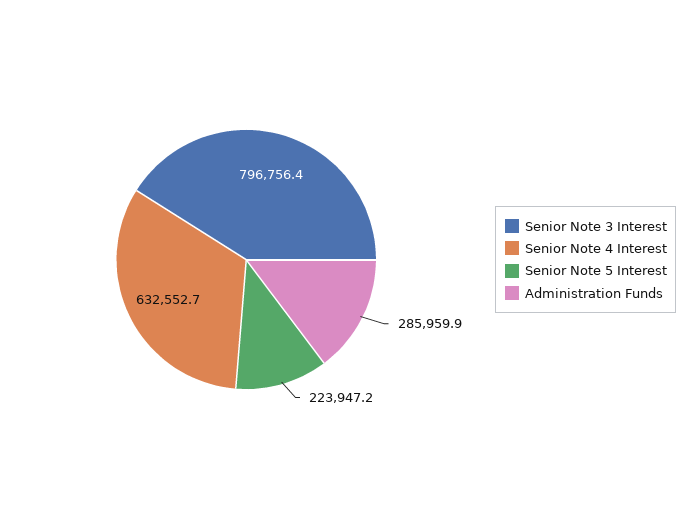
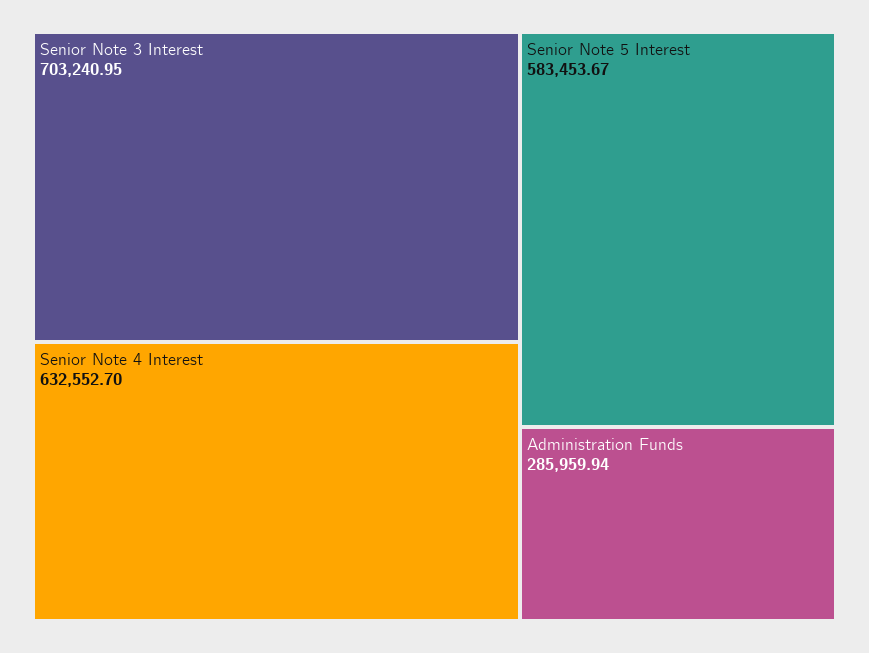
  {
-   "Senior Note 3 Interest": 796756.4,
+   "Senior Note 3 Interest": 703240.95,
    "Senior Note 4 Interest": 632552.7,
-   "Senior Note 5 Interest": 223947.2,
+   "Senior Note 5 Interest": 583453.67,
    "Administration Funds": 285959.94
  }

